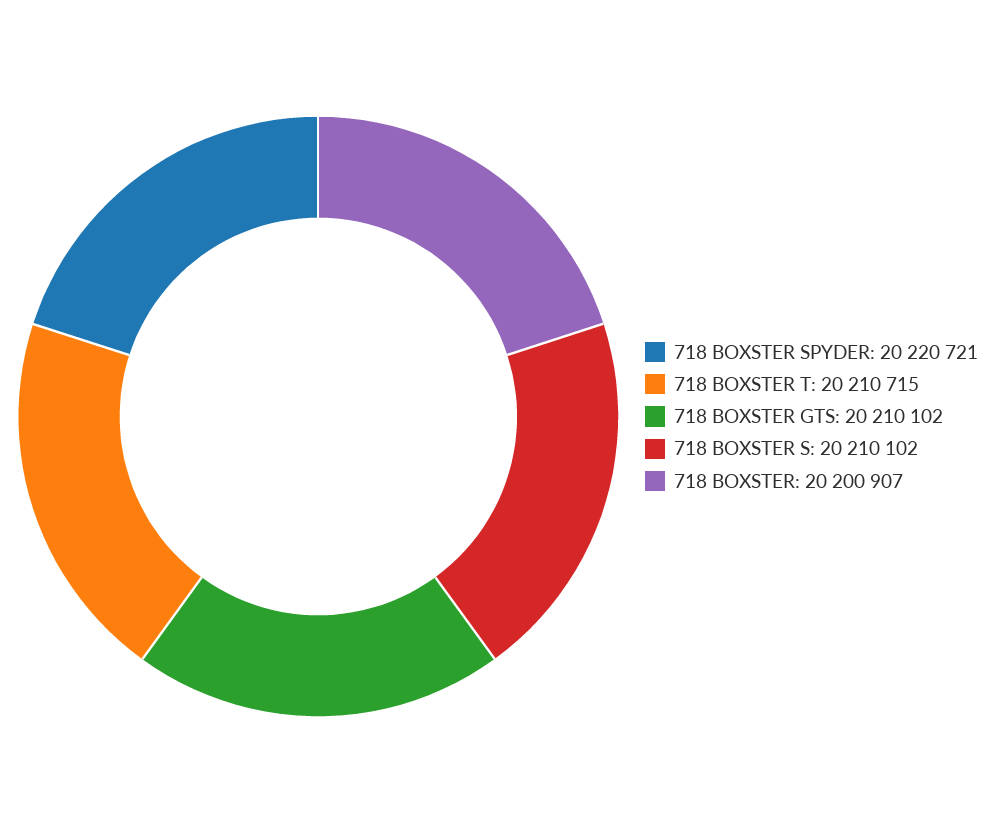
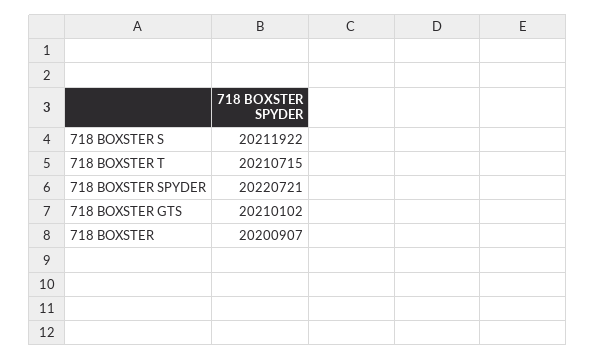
  {
    "718 BOXSTER SPYDER": 20220721,
    "718 BOXSTER T": 20210715,
    "718 BOXSTER GTS": 20210102,
-   "718 BOXSTER S": 20210102,
+   "718 BOXSTER S": 20211922,
    "718 BOXSTER": 20200907
  }

